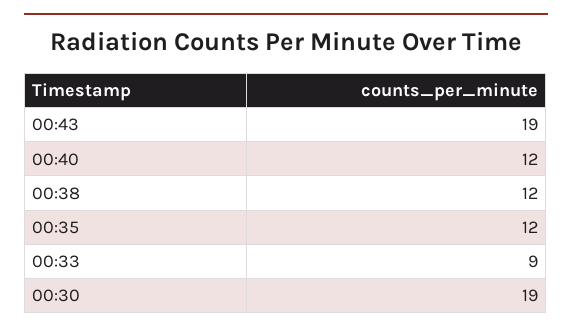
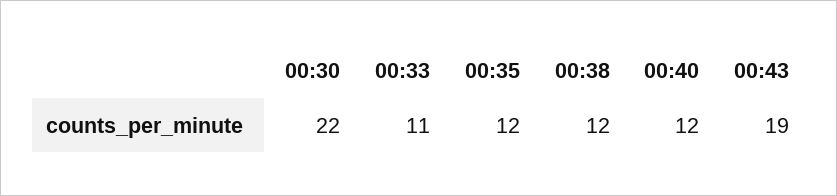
  {
    "00:43": 19,
    "00:40": 12,
    "00:38": 12,
    "00:35": 12,
-   "00:33": 9,
+   "00:33": 11,
-   "00:30": 19
+   "00:30": 22
  }

